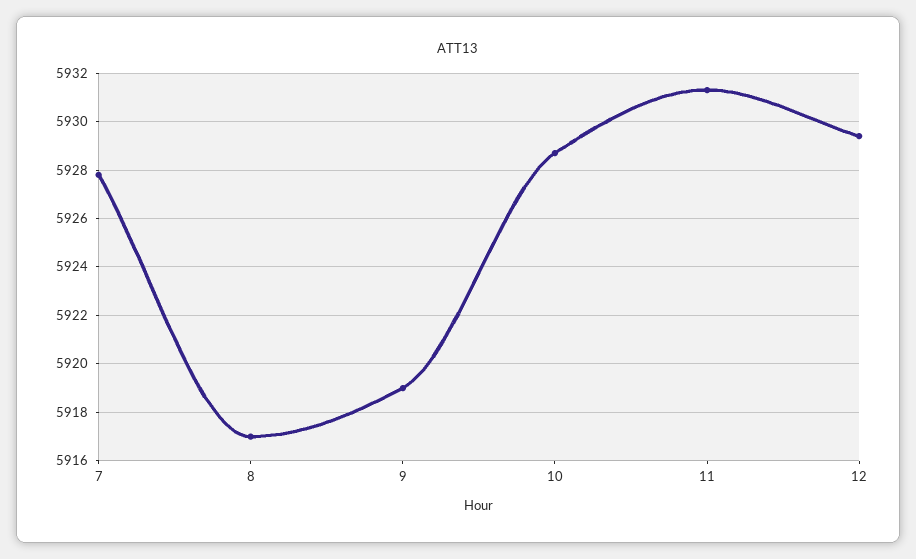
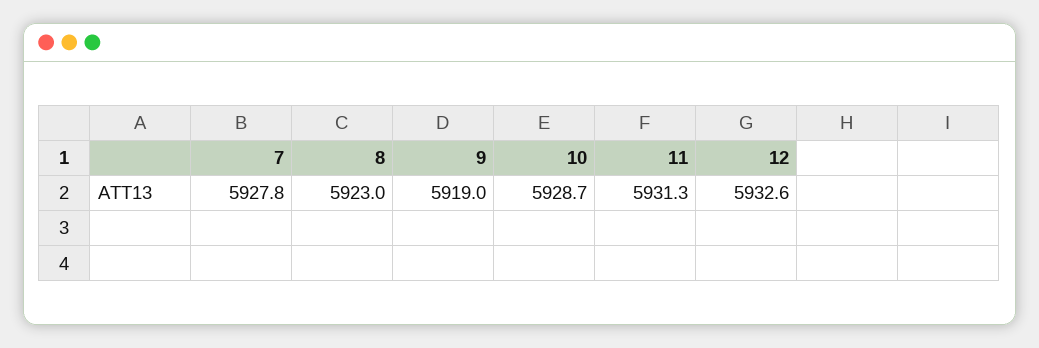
  {
    "7": 5927.8,
-   "8": 5917,
+   "8": 5923,
    "9": 5919,
    "10": 5928.7,
    "11": 5931.3,
-   "12": 5929.5
+   "12": 5932.6
  }

